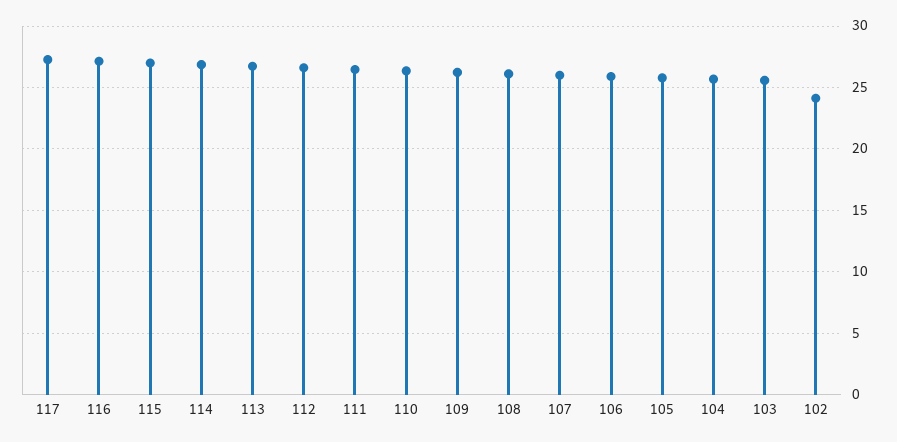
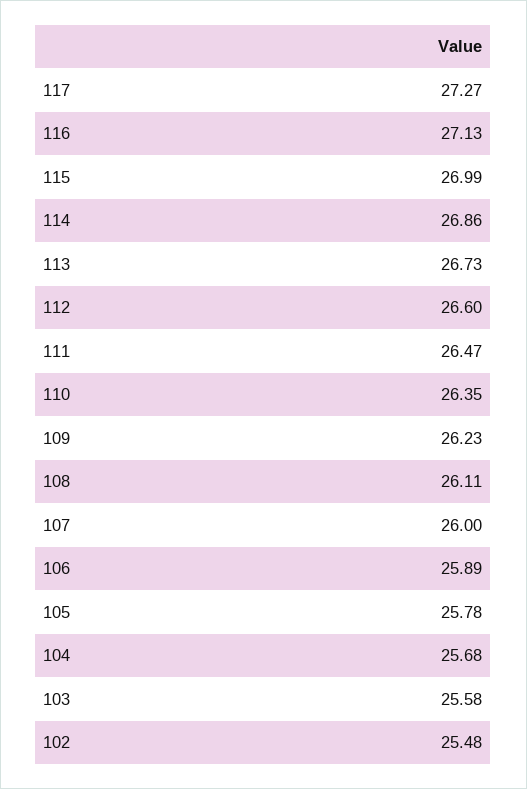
  {
    "117": 27.27,
    "116": 27.13,
    "115": 26.99,
    "114": 26.86,
    "113": 26.73,
    "112": 26.6,
    "111": 26.47,
    "110": 26.35,
    "109": 26.23,
    "108": 26.11,
    "107": 26,
    "106": 25.89,
    "105": 25.78,
    "104": 25.68,
    "103": 25.58,
-   "102": 24
+   "102": 25.48
  }

